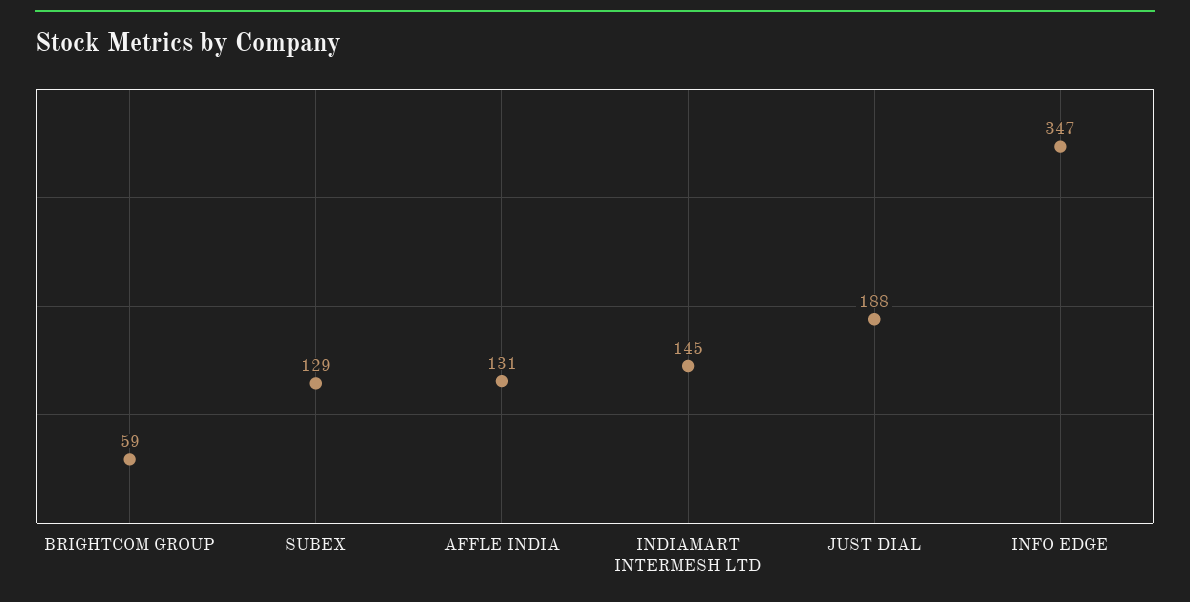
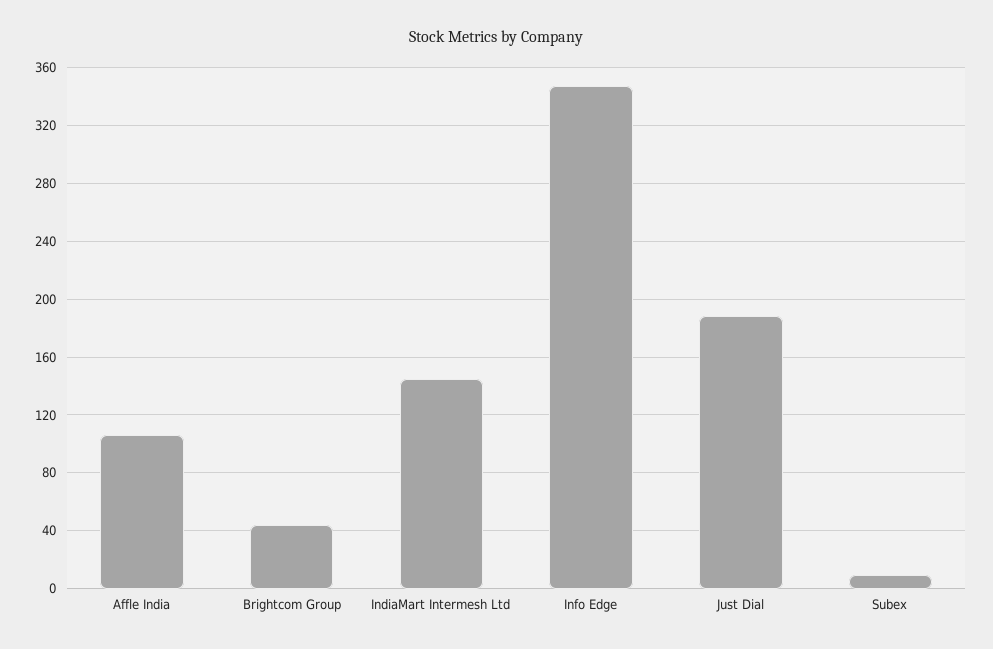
  {
-   "BRIGHTCOM GROUP": 59,
+   "BRIGHTCOM GROUP": 45,
-   "SUBEX": 129,
+   "SUBEX": 10,
-   "AFFLE INDIA": 131,
+   "AFFLE INDIA": 105,
    "INDIAMART INTERMESH LTD": 145,
    "JUST DIAL": 188,
    "INFO EDGE": 347
  }

